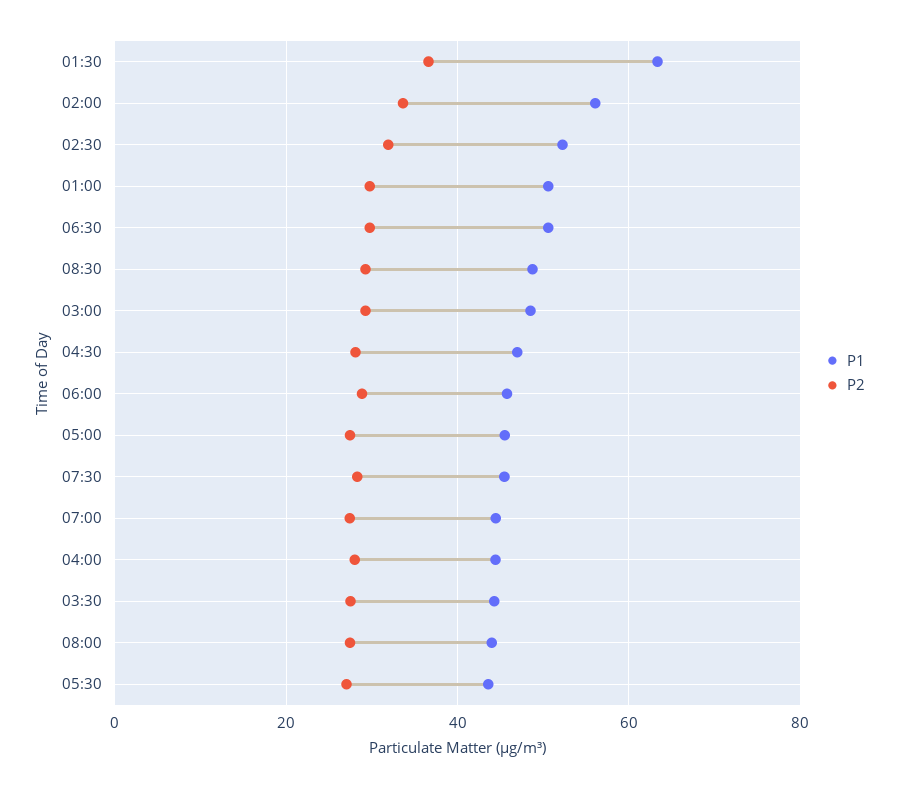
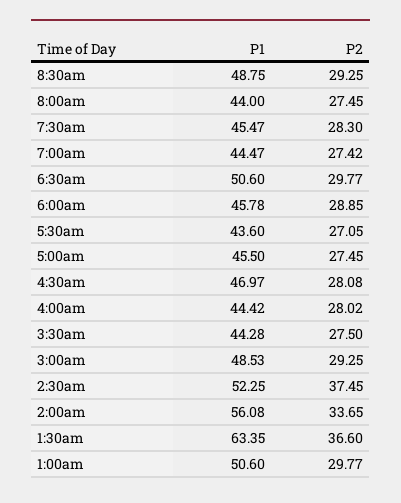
  {
    "P1": {
      "01:30": 63.35,
      "02:00": 56.08,
      "02:30": 52.25,
      "01:00": 50.6,
      "06:30": 50.6,
      "08:30": 48.75,
      "03:00": 48.53,
      "04:30": 46.97,
      "06:00": 45.78,
      "05:00": 45.5,
      "07:30": 45.47,
      "07:00": 44.47,
      "04:00": 44.42,
      "03:30": 44.28,
      "08:00": 44,
      "05:30": 43.6
    },
    "P2": {
      "01:30": 36.6,
      "02:00": 33.65,
-     "02:30": 32,
+     "02:30": 37.45,
      "01:00": 29.77,
      "06:30": 29.77,
      "08:30": 29.25,
      "03:00": 29.25,
      "04:30": 28.08,
      "06:00": 28.85,
      "05:00": 27.45,
      "07:30": 28.3,
      "07:00": 27.42,
      "04:00": 28.02,
      "03:30": 27.5,
      "08:00": 27.45,
      "05:30": 27.05
    }
  }

